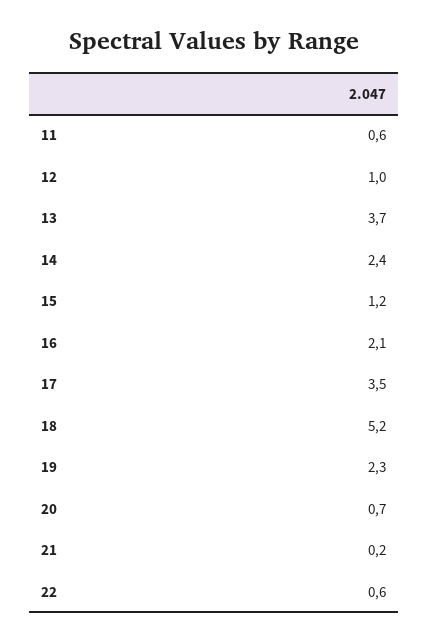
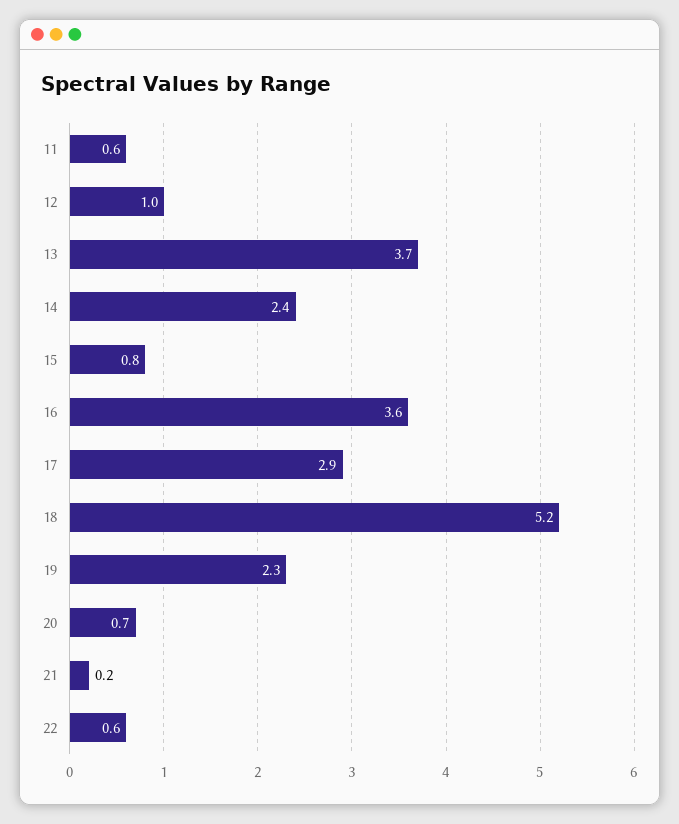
  {
    "11": 0.6,
    "12": 1,
    "13": 3.7,
    "14": 2.4,
-   "15": 1.2,
+   "15": 0.8,
-   "16": 2.1,
+   "16": 3.6,
-   "17": 3.5,
+   "17": 2.9,
    "18": 5.2,
    "19": 2.3,
    "20": 0.7,
    "21": 0.2,
    "22": 0.6
  }

